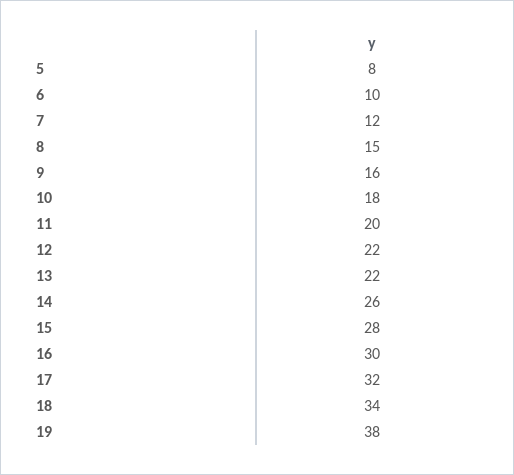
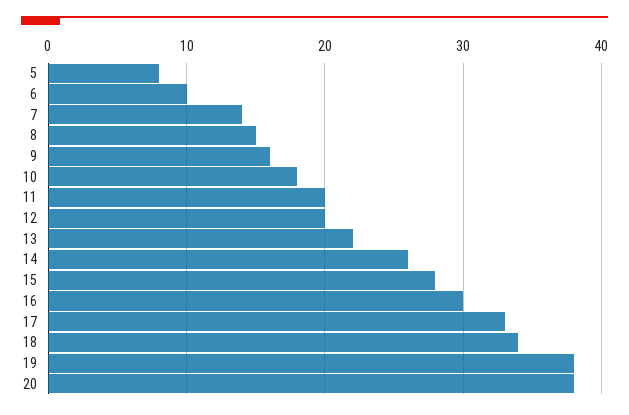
  {
    "5": 8,
    "6": 10,
-   "7": 12,
+   "7": 14,
    "8": 15,
    "9": 16,
    "10": 18,
    "11": 20,
-   "12": 22,
+   "12": 20,
    "13": 22,
    "14": 26,
    "15": 28,
    "16": 30,
-   "17": 32,
+   "17": 33,
    "18": 34,
-   "19": 38
+   "19": 38,
+   "20": 38
  }

